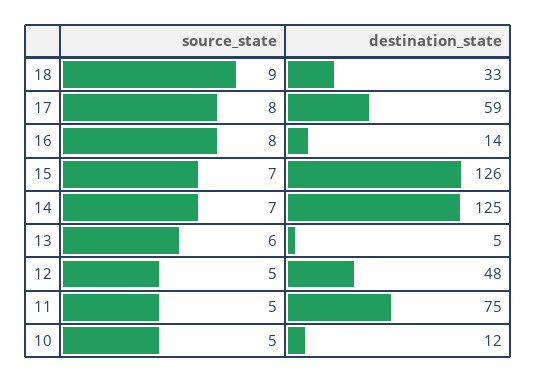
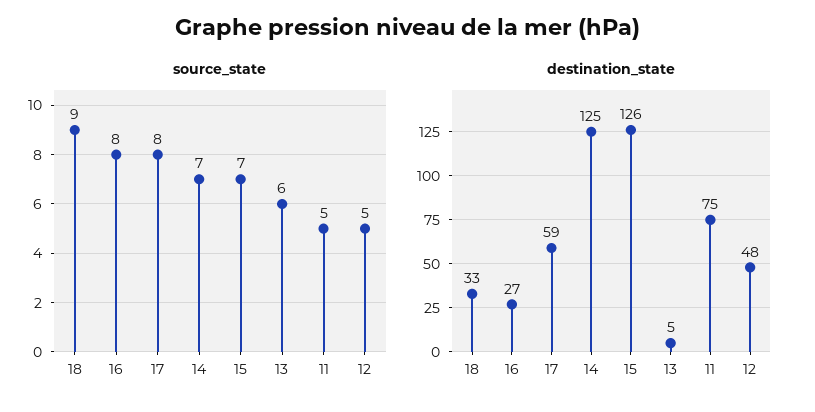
  {
    "source_state": {
      "18": 9,
      "17": 8,
      "16": 8,
      "15": 7,
      "14": 7,
      "13": 6,
      "12": 5,
-     "11": 5,
+     "11": 5
-     "10": 5
    },
    "destination_state": {
      "18": 33,
      "17": 59,
-     "16": 14,
+     "16": 27,
      "15": 126,
      "14": 125,
      "13": 5,
      "12": 48,
-     "11": 75,
+     "11": 75
-     "10": 12
    }
  }

